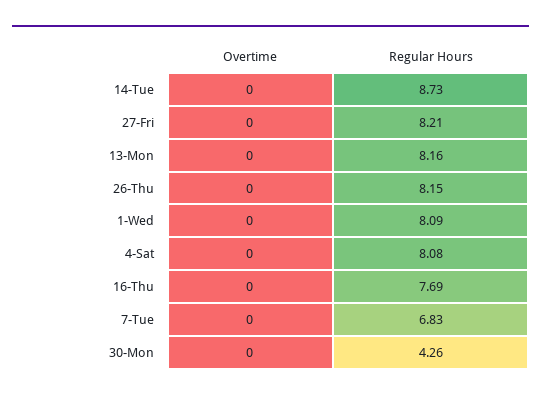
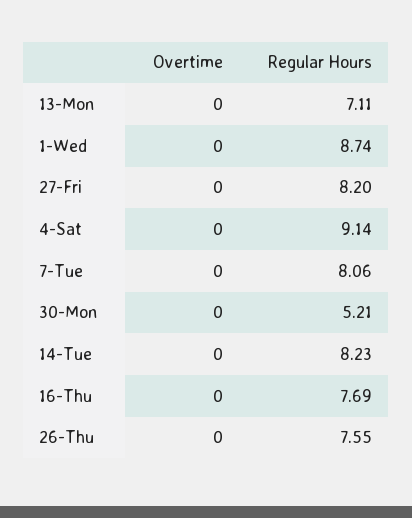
  {
    "Overtime": {
      "14-Tue": 0,
      "27-Fri": 0,
      "13-Mon": 0,
      "26-Thu": 0,
      "1-Wed": 0,
      "4-Sat": 0,
      "16-Thu": 0,
      "7-Tue": 0,
      "30-Mon": 0
    },
    "Regular Hours": {
-     "14-Tue": 8.73,
+     "14-Tue": 8.23,
-     "27-Fri": 8.21,
+     "27-Fri": 8.2,
-     "13-Mon": 8.16,
+     "13-Mon": 7.11,
-     "26-Thu": 8.15,
+     "26-Thu": 7.55,
-     "1-Wed": 8.09,
+     "1-Wed": 8.74,
-     "4-Sat": 8.08,
+     "4-Sat": 9.14,
      "16-Thu": 7.69,
-     "7-Tue": 6.83,
+     "7-Tue": 8.06,
-     "30-Mon": 4.26
+     "30-Mon": 5.21
    }
  }

